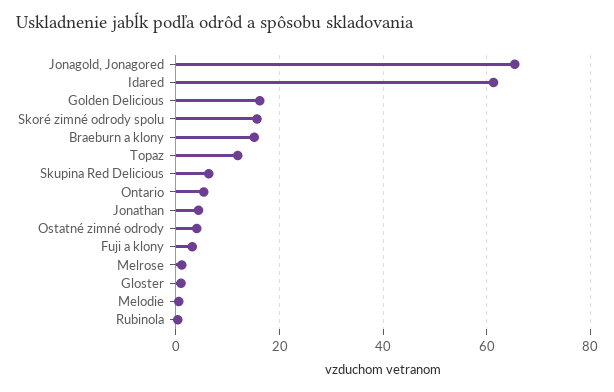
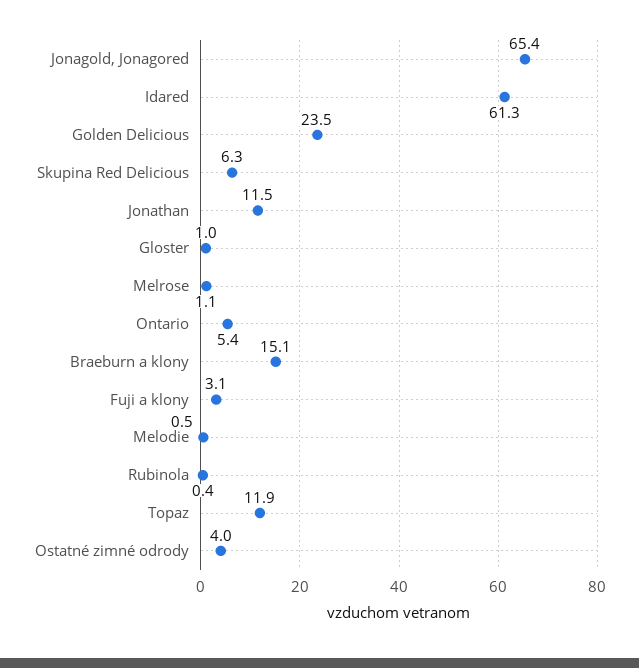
  {
    "Jonagold, Jonagored": 65.4,
    "Idared": 61.3,
-   "Golden Delicious": 16,
+   "Golden Delicious": 23.5,
-   "Skoré zimné odrody spolu": 16,
    "Braeburn a klony": 15.1,
    "Topaz": 11.9,
    "Skupina Red Delicious": 6.3,
    "Ontario": 5.4,
-   "Jonathan": 4,
+   "Jonathan": 11.5,
    "Ostatné zimné odrody": 4,
    "Fuji a klony": 3.1,
    "Melrose": 1.1,
    "Gloster": 1,
    "Melodie": 0.5,
    "Rubinola": 0.4
  }

